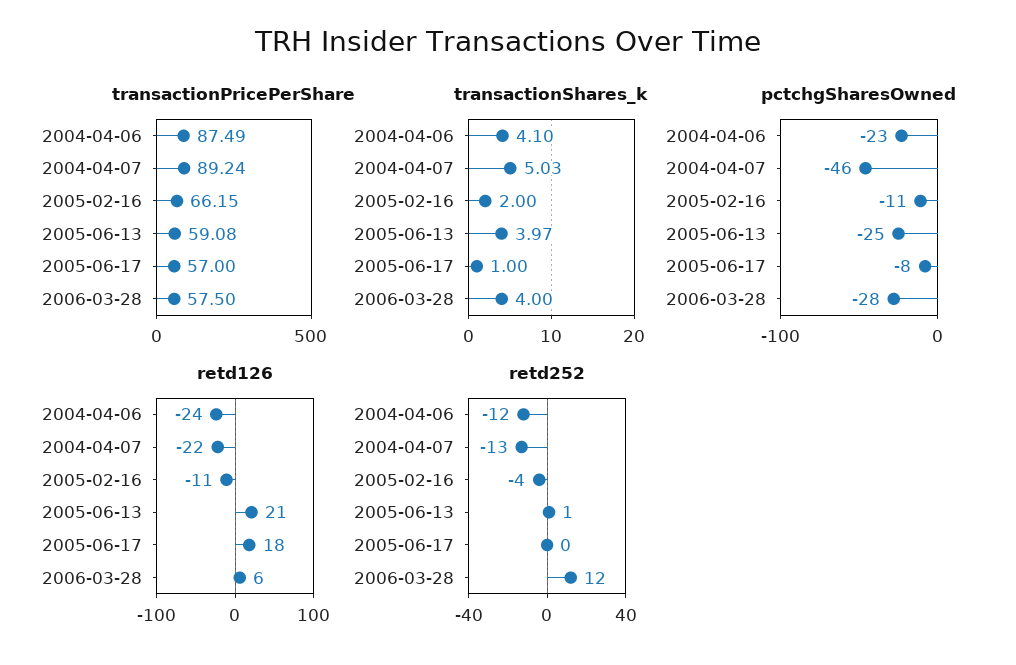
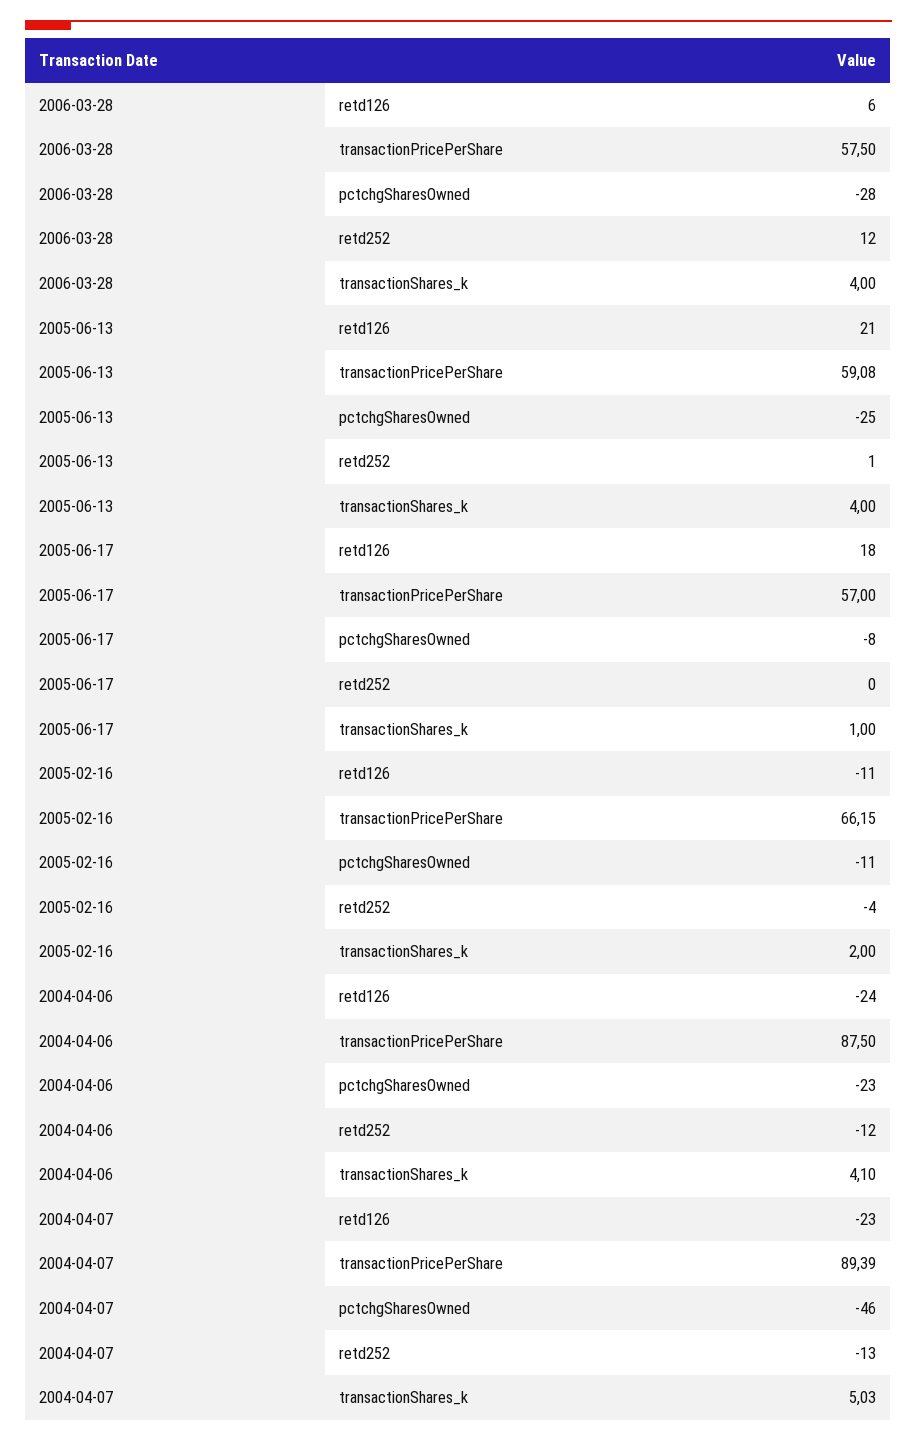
  {
    "transactionPricePerShare": {
-     "2004-04-06": 87.49,
+     "2004-04-06": 87.5,
-     "2004-04-07": 89.24,
+     "2004-04-07": 89.39,
      "2005-02-16": 66.15,
      "2005-06-13": 59.08,
      "2005-06-17": 57,
      "2006-03-28": 57.5
    },
    "transactionShares_k": {
      "2004-04-06": 4.1,
      "2004-04-07": 5.03,
      "2005-02-16": 2,
-     "2005-06-13": 3.97,
+     "2005-06-13": 4,
      "2005-06-17": 1,
      "2006-03-28": 4
    },
    "pctchgSharesOwned": {
      "2004-04-06": -23,
      "2004-04-07": -46,
      "2005-02-16": -11,
      "2005-06-13": -25,
      "2005-06-17": -8,
      "2006-03-28": -28
    },
    "retd126": {
      "2004-04-06": -24,
-     "2004-04-07": -22,
+     "2004-04-07": -23,
      "2005-02-16": -11,
      "2005-06-13": 21,
      "2005-06-17": 18,
      "2006-03-28": 6
    },
    "retd252": {
      "2004-04-06": -12,
      "2004-04-07": -13,
      "2005-02-16": -4,
      "2005-06-13": 1,
      "2005-06-17": 0,
      "2006-03-28": 12
    }
  }

